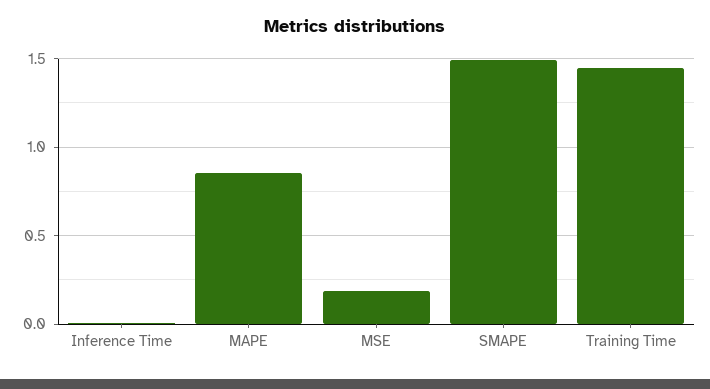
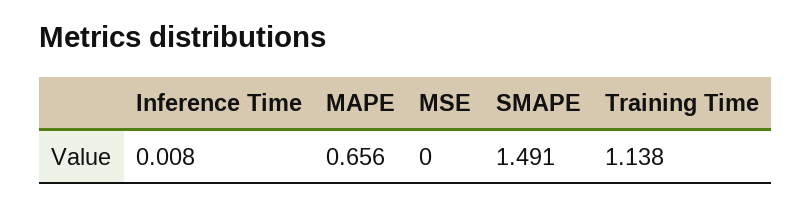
  {
    "Inference Time": 0.008,
-   "MAPE": 0.85,
+   "MAPE": 0.656,
-   "MSE": 0.2,
+   "MSE": 0,
    "SMAPE": 1.491,
-   "Training Time": 1.45
+   "Training Time": 1.138
  }

